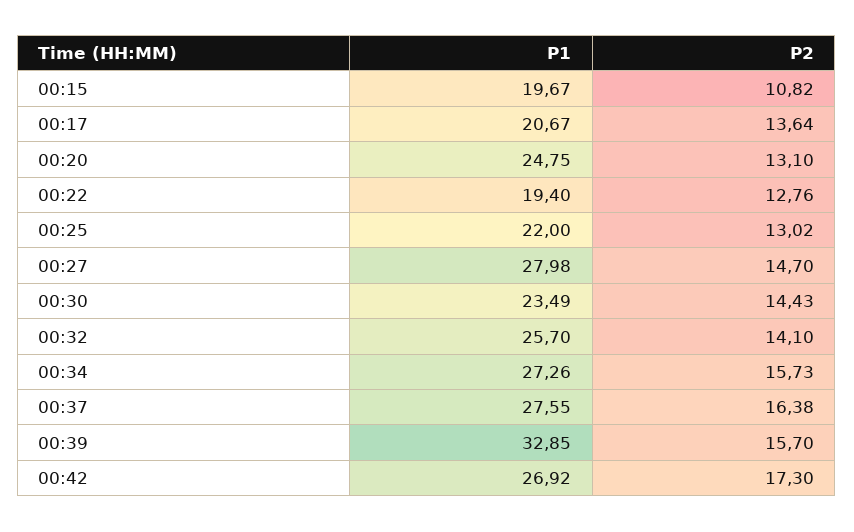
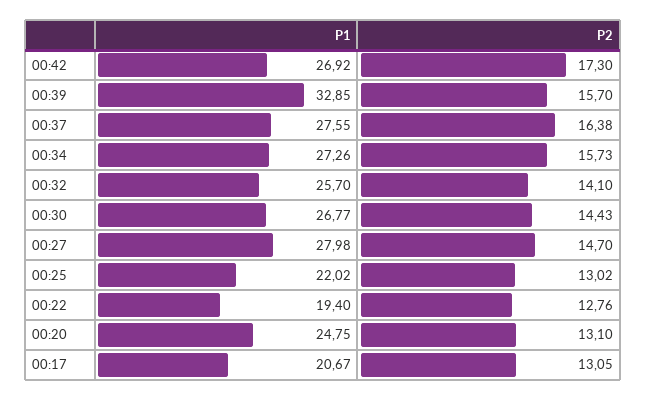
  {
    "P1": {
-     "00:15": 19.67,
      "00:17": 20.67,
      "00:20": 24.75,
      "00:22": 19.4,
-     "00:25": 22,
+     "00:25": 22.02,
      "00:27": 27.98,
-     "00:30": 23.49,
+     "00:30": 26.77,
      "00:32": 25.7,
      "00:34": 27.26,
      "00:37": 27.55,
      "00:39": 32.85,
      "00:42": 26.92
    },
    "P2": {
-     "00:15": 10.82,
-     "00:17": 13.64,
+     "00:17": 13.05,
      "00:20": 13.1,
      "00:22": 12.76,
      "00:25": 13.02,
      "00:27": 14.7,
      "00:30": 14.43,
      "00:32": 14.1,
      "00:34": 15.73,
      "00:37": 16.38,
      "00:39": 15.7,
      "00:42": 17.3
    }
  }

